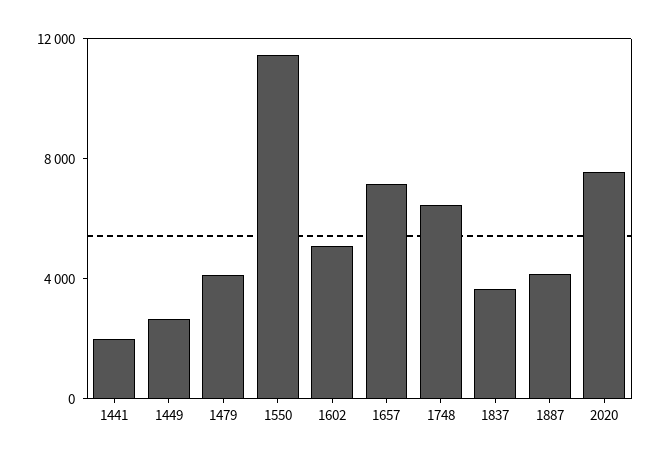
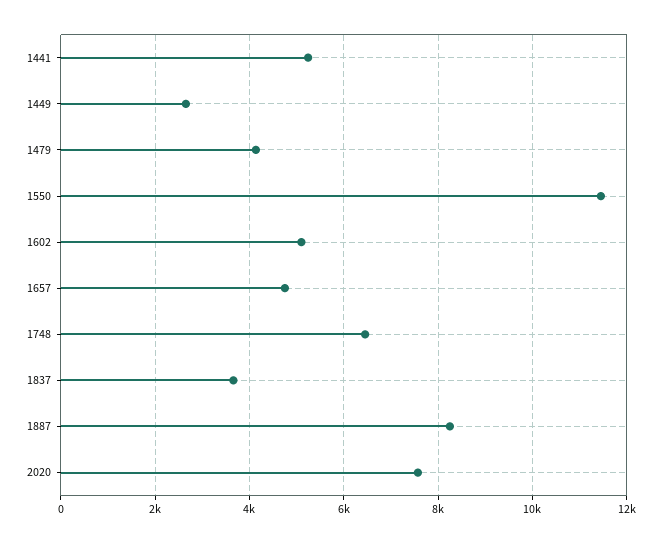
  {
-   "1441": 2000,
+   "1441": 5200,
    "1449": 2600,
    "1479": 4200,
    "1550": 11400,
    "1602": 5200,
-   "1657": 7000,
+   "1657": 4800,
    "1748": 6400,
    "1837": 3600,
-   "1887": 4000,
+   "1887": 8200,
    "2020": 7600
  }

